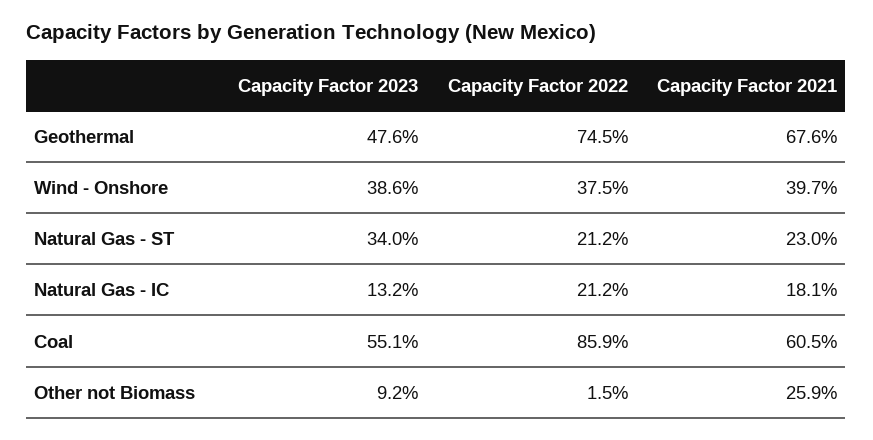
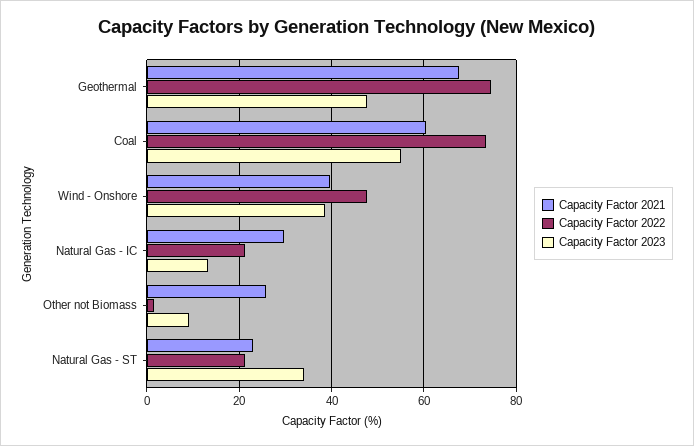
  {
    "Capacity Factor 2023": {
      "Geothermal": 47.6,
      "Wind - Onshore": 38.6,
      "Natural Gas - ST": 34,
      "Natural Gas - IC": 13.2,
      "Coal": 55.1,
      "Other not Biomass": 9.2
    },
    "Capacity Factor 2022": {
      "Geothermal": 74.5,
-     "Wind - Onshore": 37.5,
+     "Wind - Onshore": 48,
      "Natural Gas - ST": 21.2,
      "Natural Gas - IC": 21.2,
-     "Coal": 85.9,
+     "Coal": 74,
      "Other not Biomass": 1.5
    },
    "Capacity Factor 2021": {
      "Geothermal": 67.6,
      "Wind - Onshore": 39.7,
      "Natural Gas - ST": 23,
-     "Natural Gas - IC": 18.1,
+     "Natural Gas - IC": 30,
      "Coal": 60.5,
      "Other not Biomass": 25.9
    }
  }

